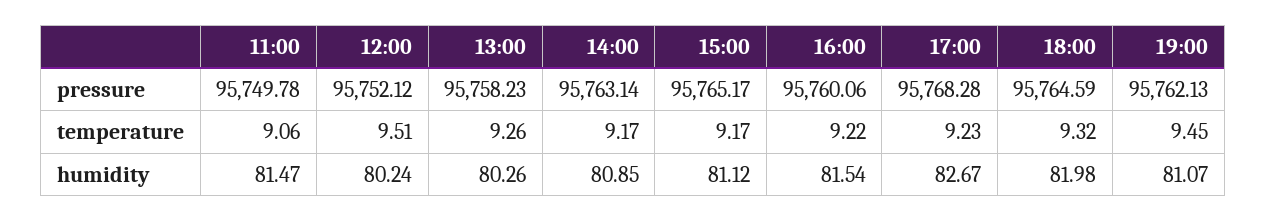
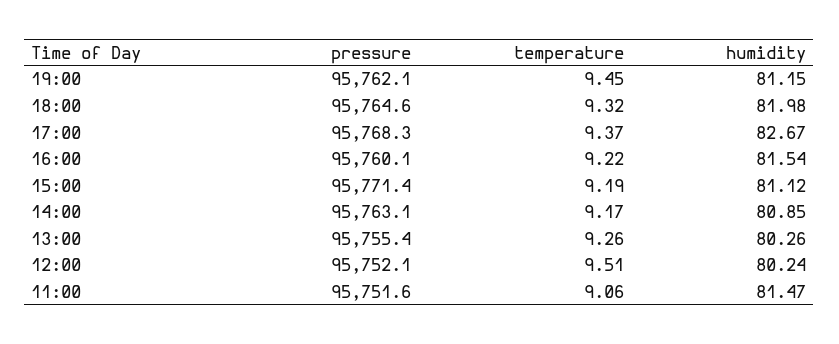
  {
    "11:00": {
-     "pressure": 95749.78,
+     "pressure": 95751.6,
      "temperature": 9.06,
      "humidity": 81.47
    },
    "12:00": {
      "pressure": 95752.12,
      "temperature": 9.51,
      "humidity": 80.24
    },
    "13:00": {
-     "pressure": 95758.23,
+     "pressure": 95755.4,
      "temperature": 9.26,
      "humidity": 80.26
    },
    "14:00": {
      "pressure": 95763.14,
      "temperature": 9.17,
      "humidity": 80.85
    },
    "15:00": {
-     "pressure": 95765.17,
+     "pressure": 95771.4,
-     "temperature": 9.17,
+     "temperature": 9.19,
      "humidity": 81.12
    },
    "16:00": {
      "pressure": 95760.06,
      "temperature": 9.22,
      "humidity": 81.54
    },
    "17:00": {
      "pressure": 95768.28,
-     "temperature": 9.23,
+     "temperature": 9.37,
      "humidity": 82.67
    },
    "18:00": {
      "pressure": 95764.59,
      "temperature": 9.32,
      "humidity": 81.98
    },
    "19:00": {
      "pressure": 95762.13,
      "temperature": 9.45,
-     "humidity": 81.07
+     "humidity": 81.15
    }
  }

